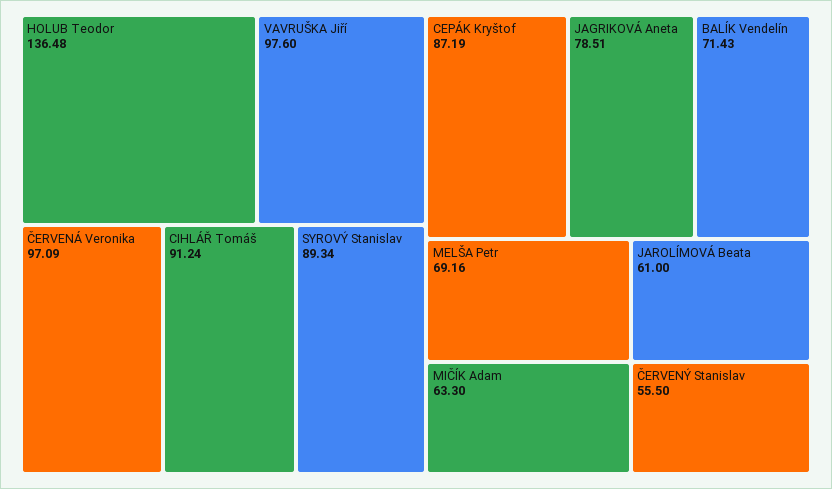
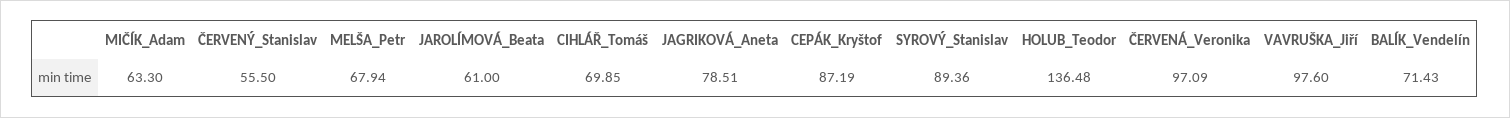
  {
    "HOLUB Teodor": 136.48,
    "VAVRUŠKA Jiří": 97.6,
    "ČERVENÁ Veronika": 97.09,
-   "CIHLÁŘ Tomáš": 91.24,
+   "CIHLÁŘ Tomáš": 69.85,
-   "SYROVÝ Stanislav": 89.34,
+   "SYROVÝ Stanislav": 89.36,
    "CEPÁK Kryštof": 87.19,
    "JAGRIKOVÁ Aneta": 78.51,
    "BALÍK Vendelín": 71.43,
-   "MELŠA Petr": 69.16,
+   "MELŠA Petr": 67.94,
    "MIČÍK Adam": 63.3,
    "JAROLÍMOVÁ Beata": 61,
    "ČERVENÝ Stanislav": 55.5
  }

